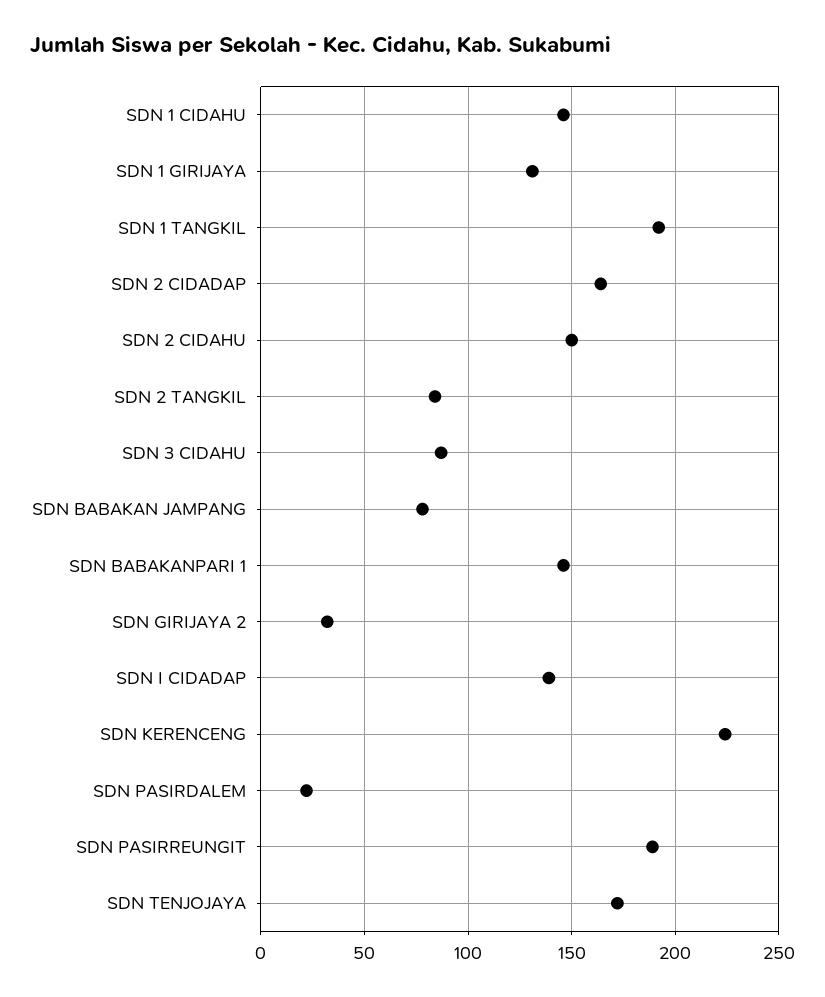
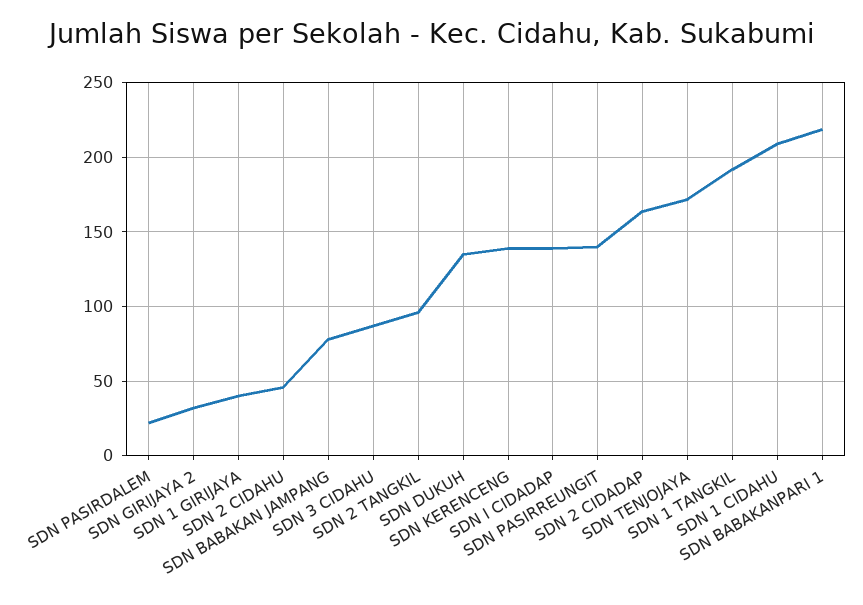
  {
-   "SDN 1 CIDAHU": 145,
+   "SDN 1 CIDAHU": 210,
-   "SDN 1 GIRIJAYA": 130,
+   "SDN 1 GIRIJAYA": 40,
    "SDN 1 TANGKIL": 190,
    "SDN 2 CIDADAP": 165,
-   "SDN 2 CIDAHU": 150,
+   "SDN 2 CIDAHU": 45,
-   "SDN 2 TANGKIL": 85,
+   "SDN 2 TANGKIL": 95,
    "SDN 3 CIDAHU": 85,
    "SDN BABAKAN JAMPANG": 80,
-   "SDN BABAKANPARI 1": 145,
+   "SDN BABAKANPARI 1": 220,
    "SDN GIRIJAYA 2": 30,
    "SDN I CIDADAP": 140,
-   "SDN KERENCENG": 225,
+   "SDN KERENCENG": 140,
    "SDN PASIRDALEM": 20,
-   "SDN PASIRREUNGIT": 190,
+   "SDN PASIRREUNGIT": 140,
-   "SDN TENJOJAYA": 170
+   "SDN TENJOJAYA": 170,
+   "SDN DUKUH": 135
  }

